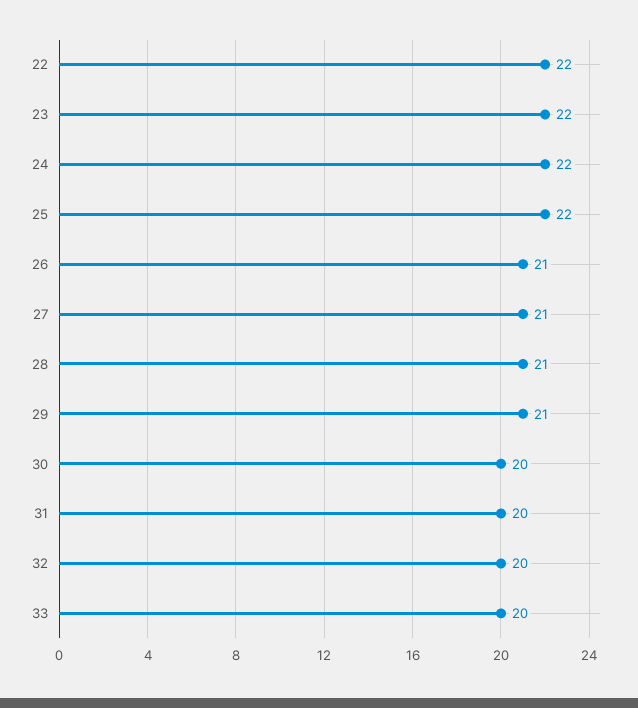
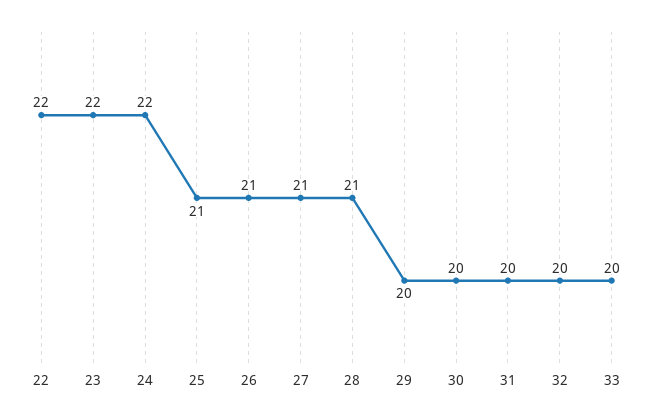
  {
    "22": 22,
    "23": 22,
    "24": 22,
-   "25": 22,
+   "25": 21,
    "26": 21,
    "27": 21,
    "28": 21,
-   "29": 21,
+   "29": 20,
    "30": 20,
    "31": 20,
    "32": 20,
    "33": 20
  }

